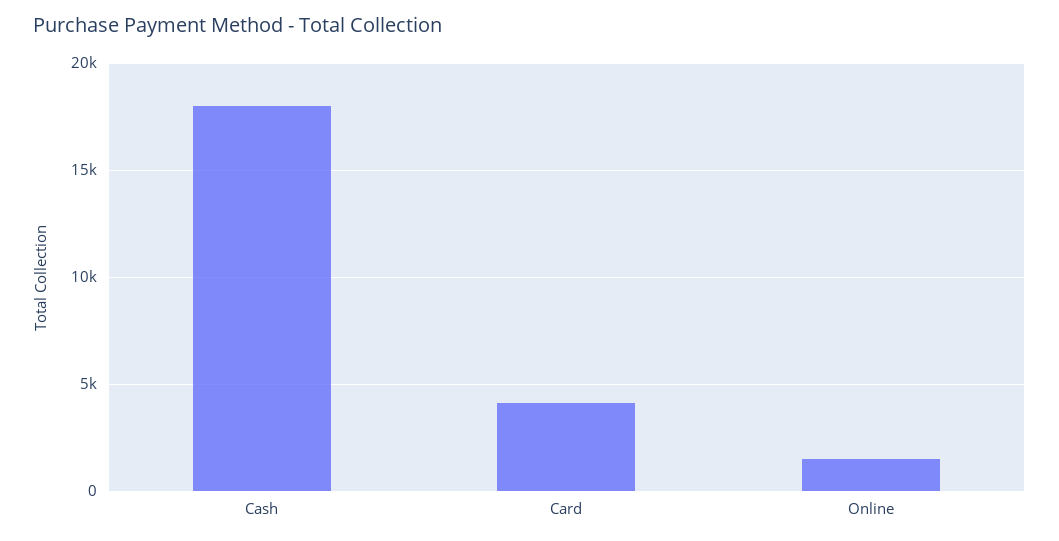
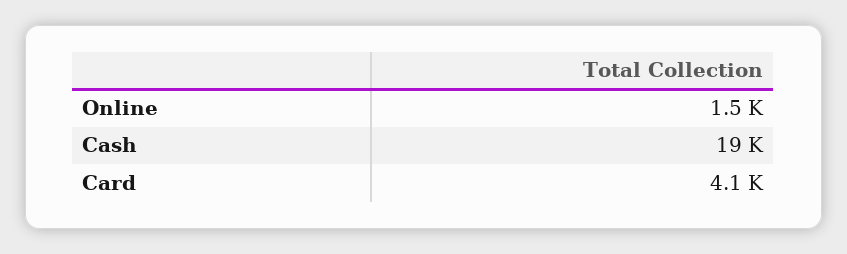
  {
-   "Cash": 18000,
+   "Cash": 19000,
    "Card": 4100,
    "Online": 1500
  }

